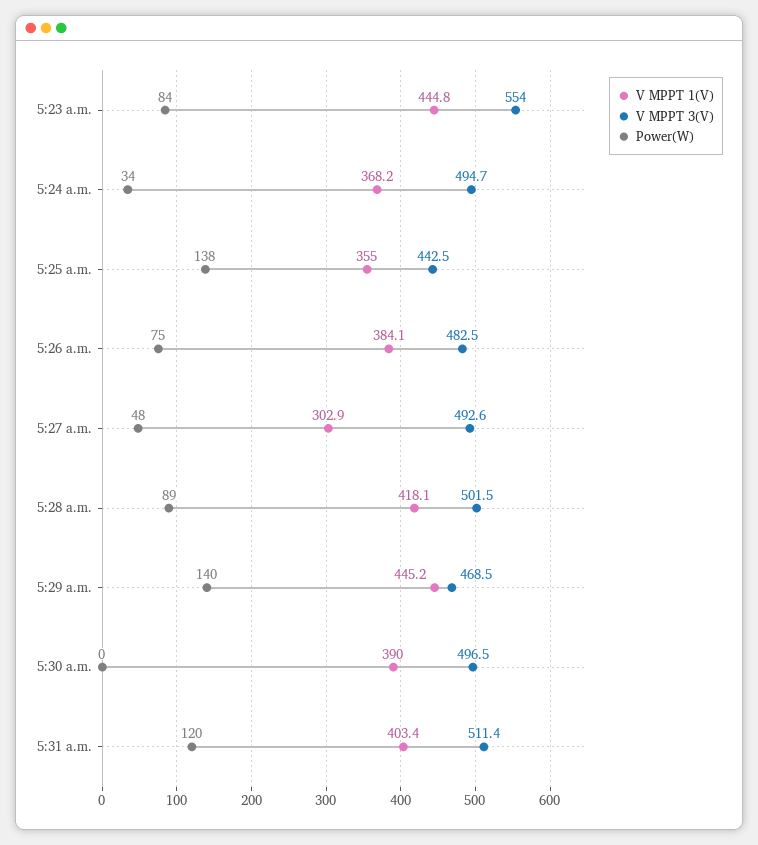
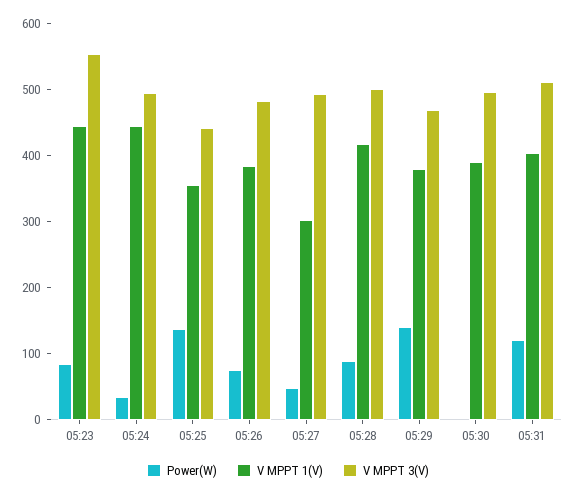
  {
    "V MPPT 1(V)": {
      "5:23 a.m.": 444.8,
-     "5:24 a.m.": 368.2,
+     "5:24 a.m.": 440,
      "5:25 a.m.": 355,
      "5:26 a.m.": 384.1,
      "5:27 a.m.": 302.9,
      "5:28 a.m.": 418.1,
-     "5:29 a.m.": 445.2,
+     "5:29 a.m.": 380,
      "5:30 a.m.": 390,
      "5:31 a.m.": 403.4
    },
    "V MPPT 3(V)": {
      "5:23 a.m.": 554,
      "5:24 a.m.": 494.7,
      "5:25 a.m.": 442.5,
      "5:26 a.m.": 482.5,
      "5:27 a.m.": 492.6,
      "5:28 a.m.": 501.5,
      "5:29 a.m.": 468.5,
      "5:30 a.m.": 496.5,
      "5:31 a.m.": 511.4
    },
    "Power(W)": {
      "5:23 a.m.": 84,
      "5:24 a.m.": 34,
      "5:25 a.m.": 138,
      "5:26 a.m.": 75,
      "5:27 a.m.": 48,
      "5:28 a.m.": 89,
      "5:29 a.m.": 140,
      "5:30 a.m.": 0,
      "5:31 a.m.": 120
    }
  }

